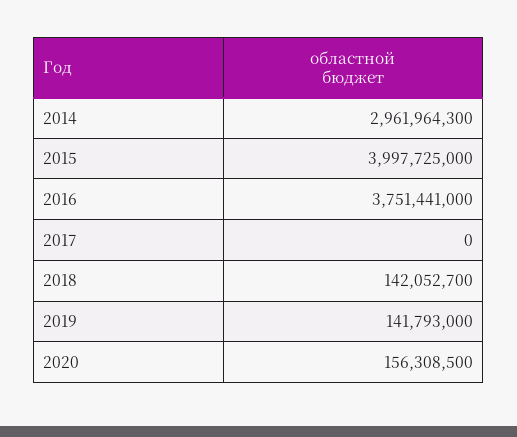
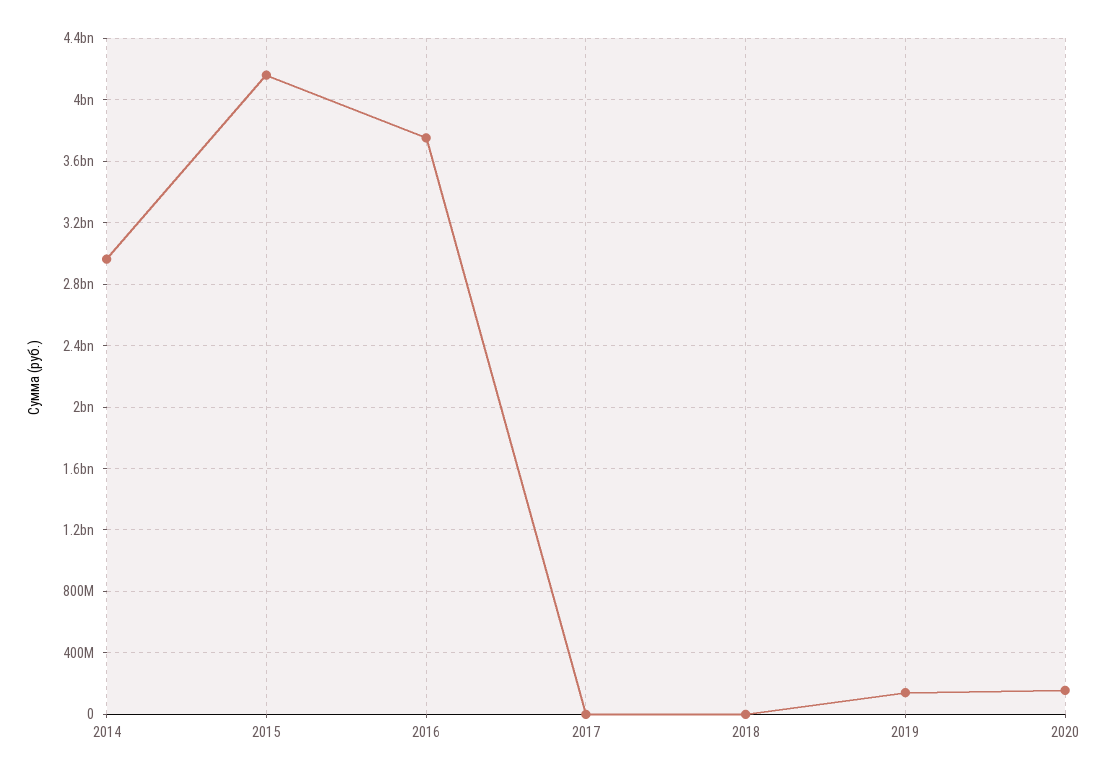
  {
    "2014": 2961964300,
-   "2015": 3997725000,
+   "2015": 4150000000,
    "2016": 3751441000,
    "2017": 0,
-   "2018": 142052700,
+   "2018": 0,
    "2019": 141793000,
    "2020": 156308500
  }

